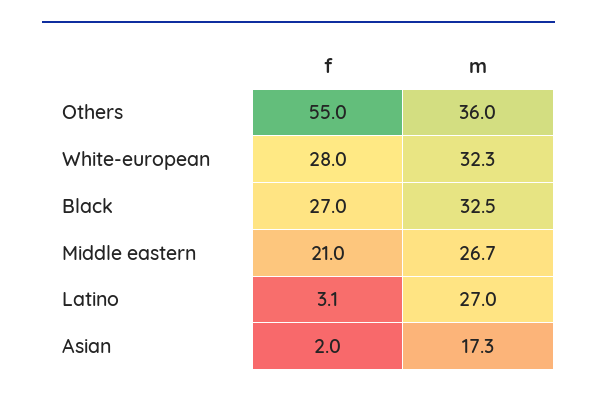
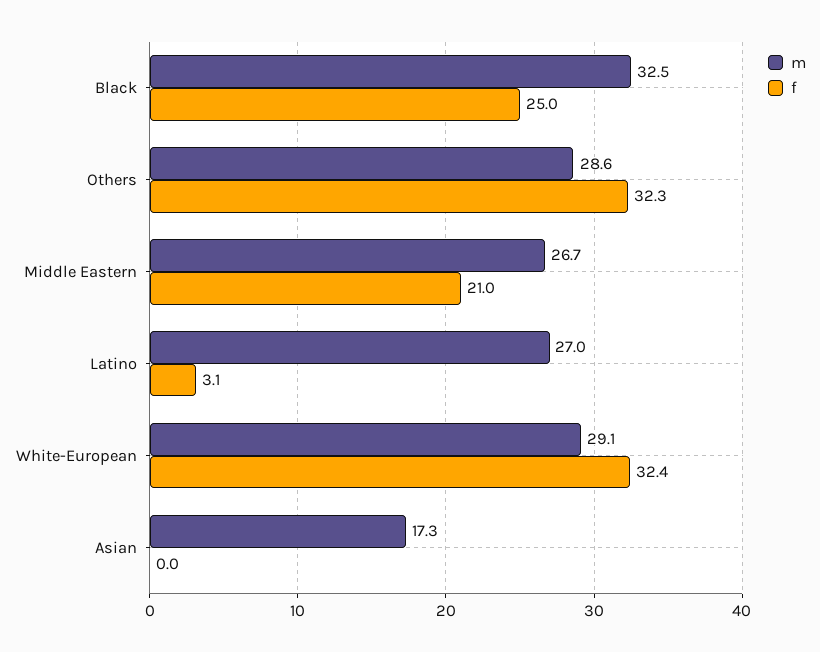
  {
    "f": {
-     "Others": 55,
+     "Others": 32.3,
-     "White-european": 28,
+     "White-european": 32.4,
-     "Black": 27,
+     "Black": 25,
      "Middle eastern": 21,
      "Latino": 3.1,
-     "Asian": 2
+     "Asian": 0
    },
    "m": {
-     "Others": 36,
+     "Others": 28.6,
-     "White-european": 32.3,
+     "White-european": 29.1,
      "Black": 32.5,
      "Middle eastern": 26.7,
      "Latino": 27,
      "Asian": 17.3
    }
  }

